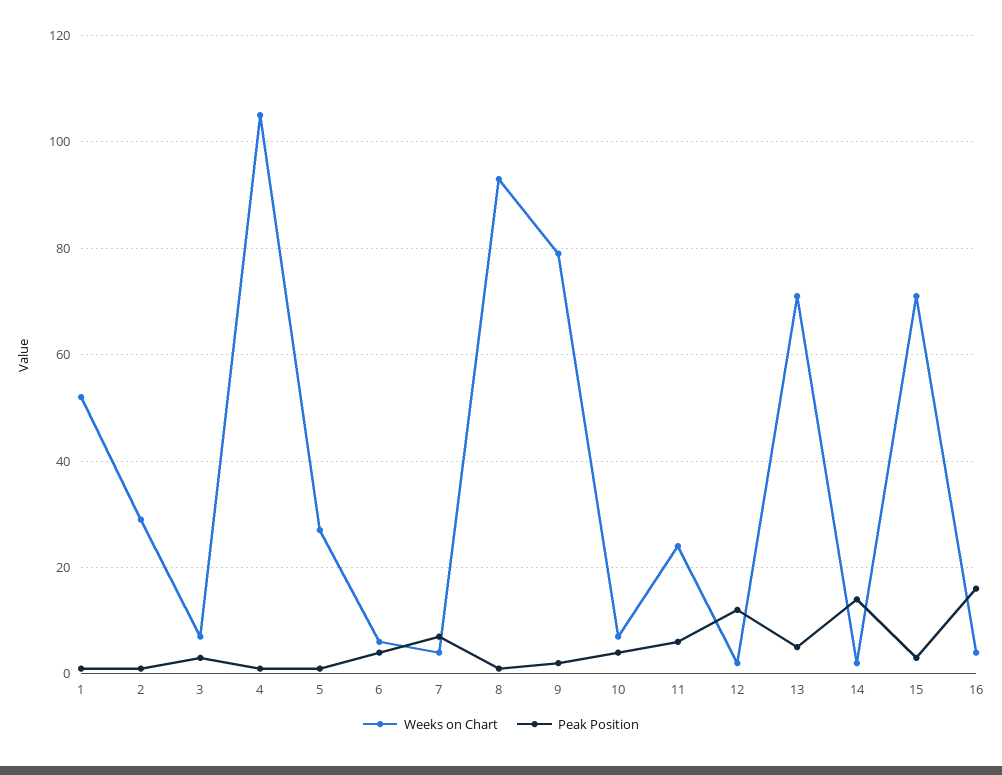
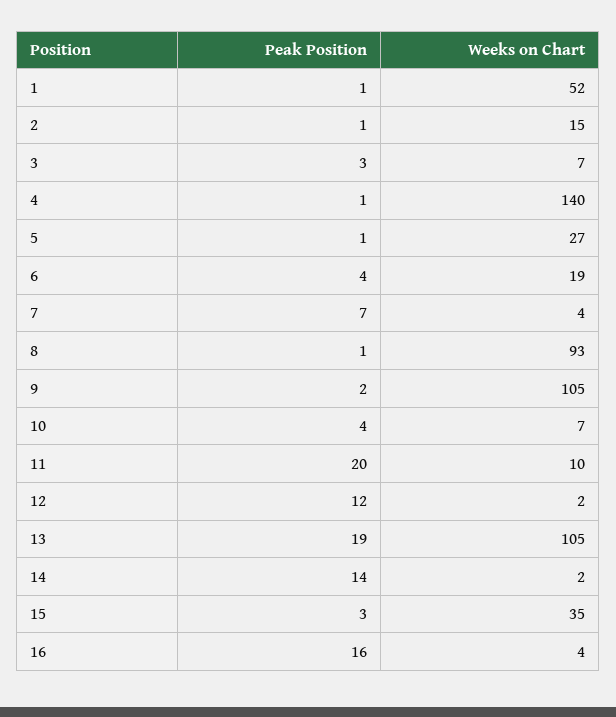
  {
    "Weeks on Chart": {
      "1": 52,
-     "2": 30,
+     "2": 15,
      "3": 7,
-     "4": 105,
+     "4": 140,
      "5": 27,
-     "6": 5,
+     "6": 19,
      "7": 4,
      "8": 93,
-     "9": 80,
+     "9": 105,
      "10": 7,
-     "11": 25,
+     "11": 10,
      "12": 2,
-     "13": 70,
+     "13": 105,
      "14": 2,
-     "15": 70,
+     "15": 35,
      "16": 4
    },
    "Peak Position": {
      "1": 1,
      "2": 1,
      "3": 3,
      "4": 1,
      "5": 1,
      "6": 4,
      "7": 7,
      "8": 1,
      "9": 2,
      "10": 4,
-     "11": 5,
+     "11": 20,
      "12": 12,
-     "13": 5,
+     "13": 19,
      "14": 14,
      "15": 3,
      "16": 16
    }
  }

